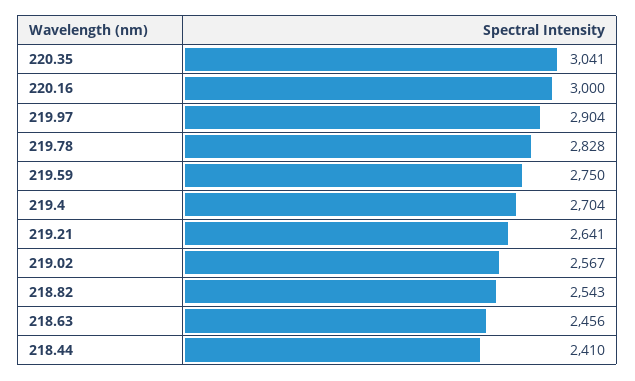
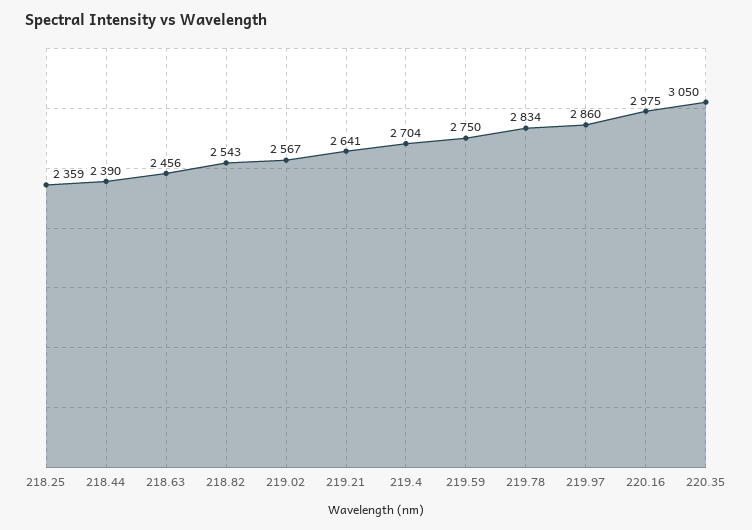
  {
-   "220.35": 3041,
+   "220.35": 3050,
-   "220.16": 3000,
+   "220.16": 2975,
-   "219.97": 2904,
+   "219.97": 2860,
-   "219.78": 2828,
+   "219.78": 2834,
    "219.59": 2750,
    "219.4": 2704,
    "219.21": 2641,
    "219.02": 2567,
    "218.82": 2543,
    "218.63": 2456,
-   "218.44": 2410
+   "218.44": 2390,
+   "218.25": 2359
  }

